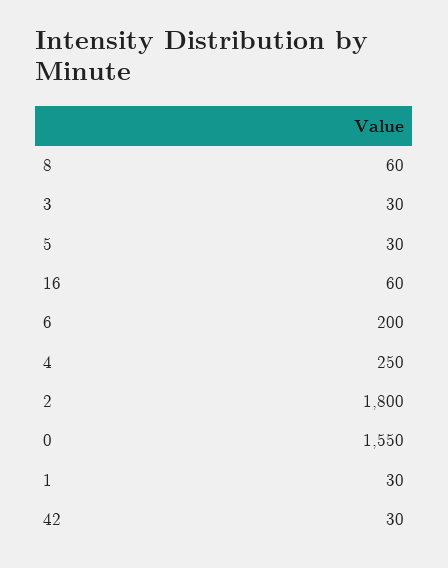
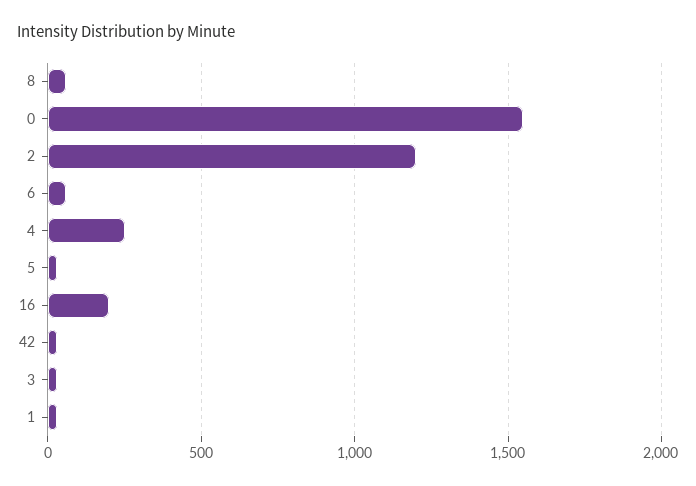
  {
    "8": 60,
    "3": 30,
    "5": 30,
-   "16": 60,
+   "16": 200,
-   "6": 200,
+   "6": 50,
    "4": 250,
-   "2": 1800,
+   "2": 1200,
    "0": 1550,
    "1": 30,
    "42": 30
  }

